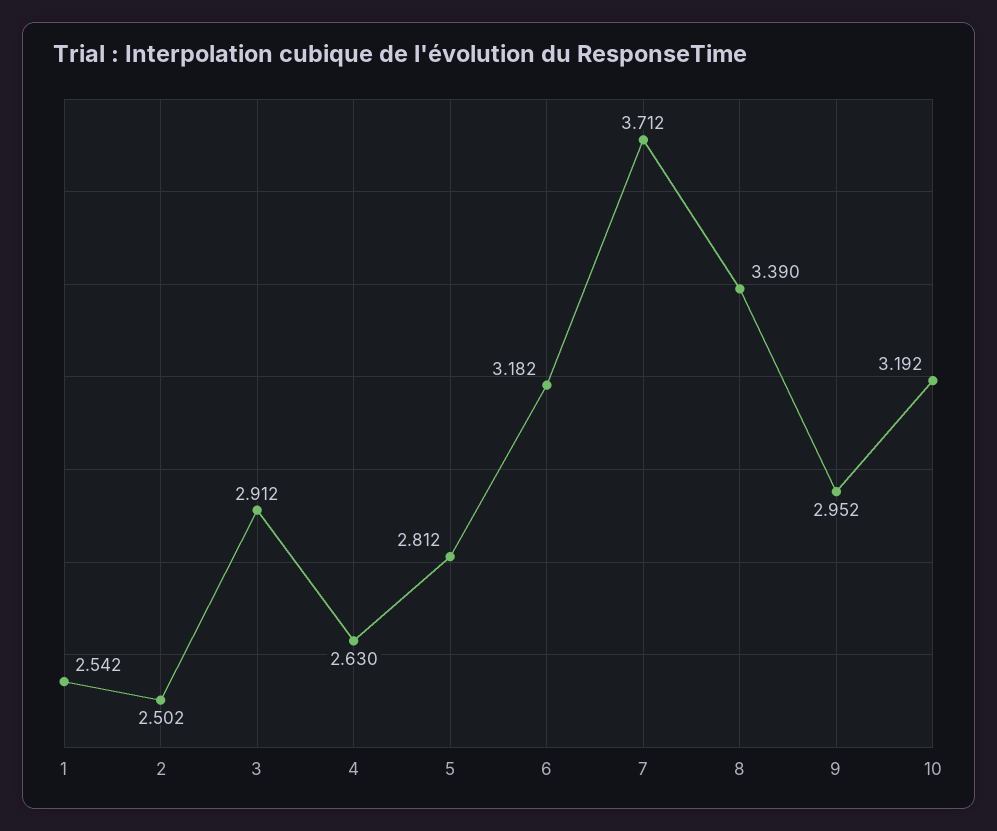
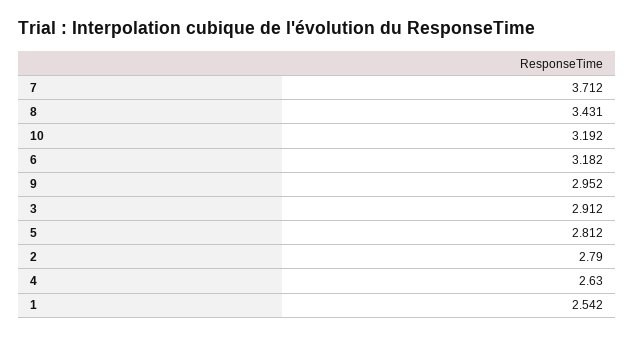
  {
    "1": 2.542,
-   "2": 2.502,
+   "2": 2.79,
    "3": 2.912,
    "4": 2.63,
    "5": 2.812,
    "6": 3.182,
    "7": 3.712,
-   "8": 3.39,
+   "8": 3.431,
    "9": 2.952,
    "10": 3.192
  }

